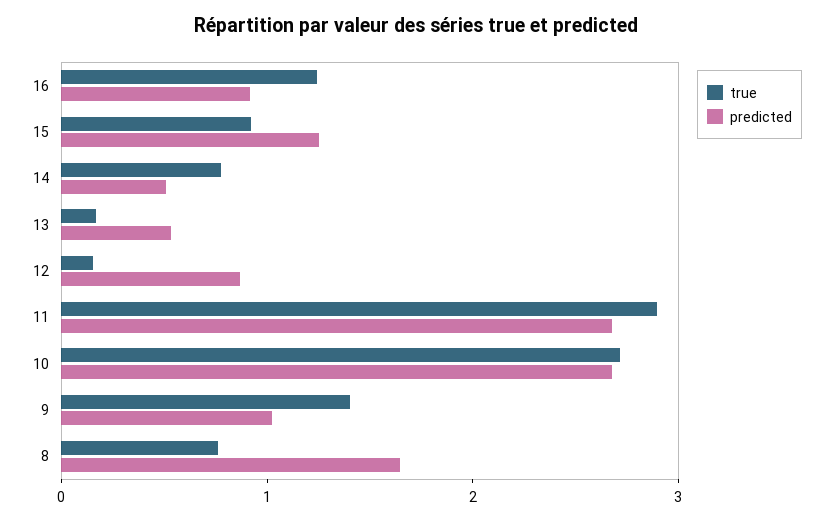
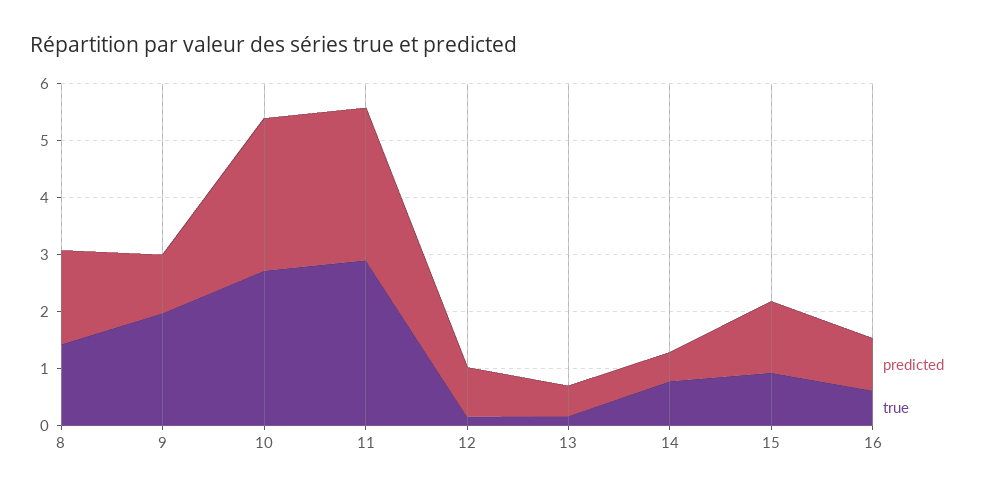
  {
    "true": {
-     "16": 1.2,
+     "16": 0.6,
      "15": 1,
      "14": 0.8,
      "13": 0.2,
      "12": 0.2,
      "11": 2.8,
      "10": 2.8,
-     "9": 1.4,
+     "9": 2,
-     "8": 0.8
+     "8": 1.4
    },
    "predicted": {
      "16": 1,
      "15": 1.2,
      "14": 0.6,
      "13": 0.6,
      "12": 0.8,
      "11": 2.6,
      "10": 2.6,
      "9": 1,
      "8": 1.6
    }
  }

